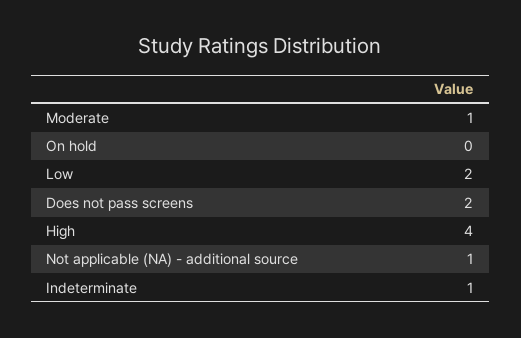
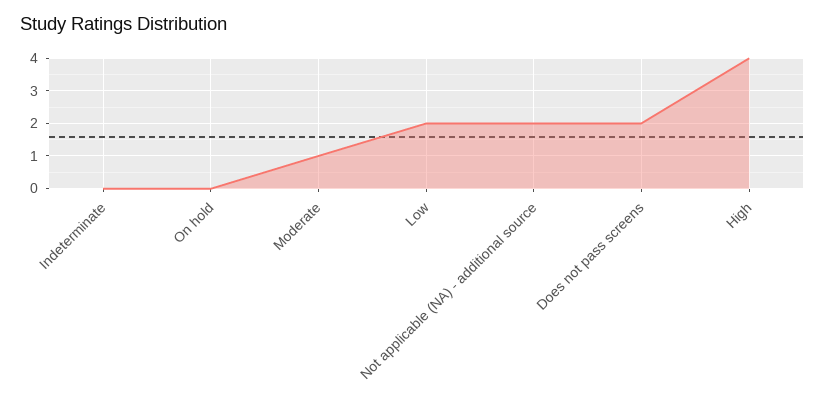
  {
    "Moderate": 1,
    "On hold": 0,
    "Low": 2,
    "Does not pass screens": 2,
    "High": 4,
-   "Not applicable (NA) - additional source": 1,
+   "Not applicable (NA) - additional source": 2,
-   "Indeterminate": 1
+   "Indeterminate": 0
  }

